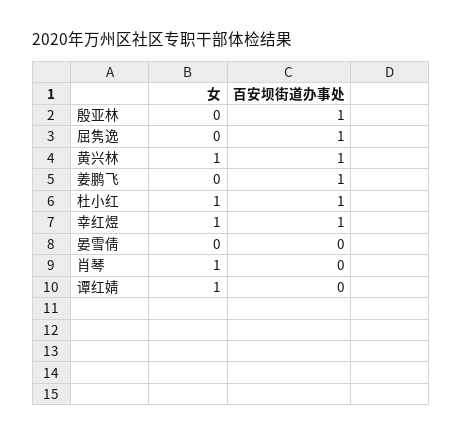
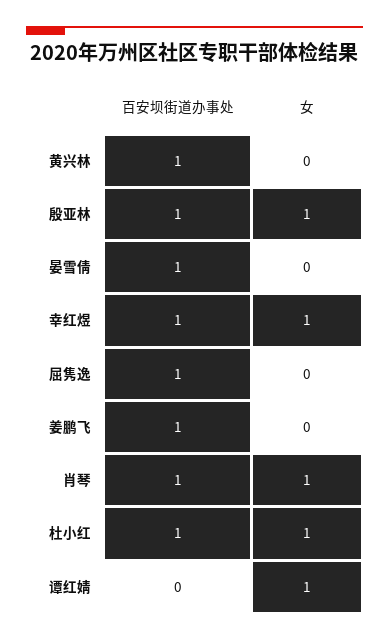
  {
    "女": {
-     "殷亚林": 0,
+     "殷亚林": 1,
      "屈隽逸": 0,
-     "黄兴林": 1,
+     "黄兴林": 0,
      "姜鹏飞": 0,
      "杜小红": 1,
      "幸红煜": 1,
      "晏雪倩": 0,
      "肖琴": 1,
      "谭红婧": 1
    },
    "百安坝街道办事处": {
      "殷亚林": 1,
      "屈隽逸": 1,
      "黄兴林": 1,
      "姜鹏飞": 1,
      "杜小红": 1,
      "幸红煜": 1,
-     "晏雪倩": 0,
+     "晏雪倩": 1,
-     "肖琴": 0,
+     "肖琴": 1,
      "谭红婧": 0
    }
  }

